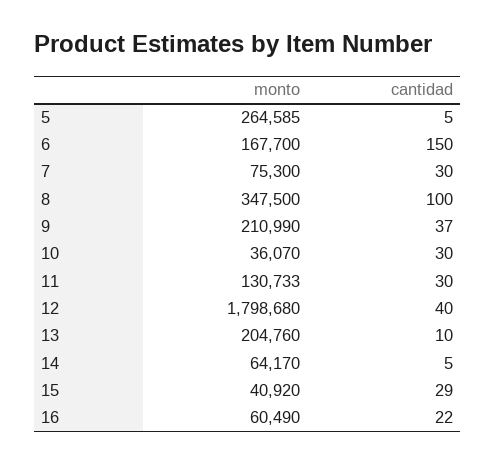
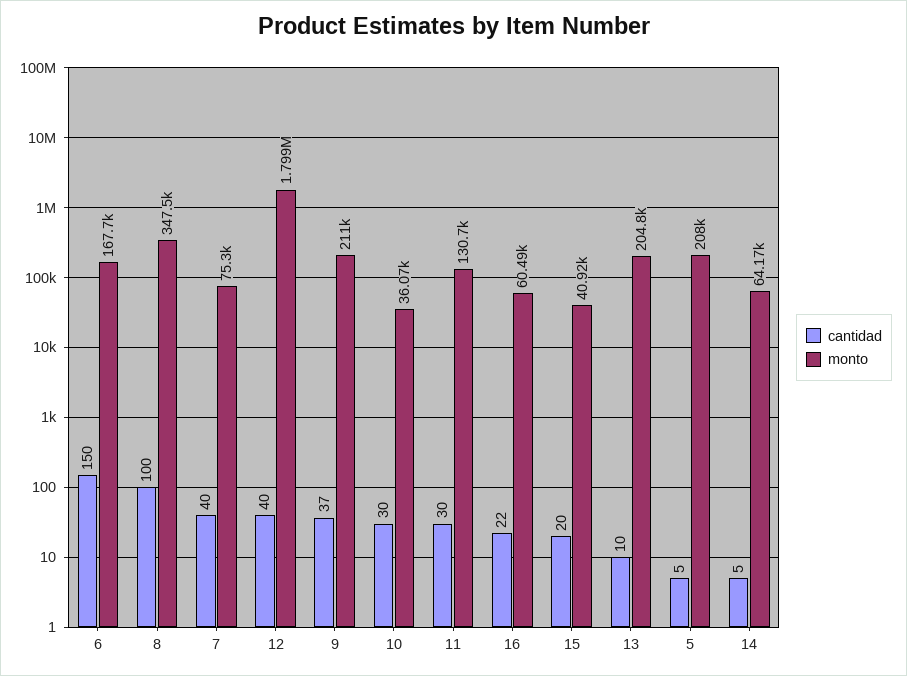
  {
    "monto": {
-     "5": 264585,
+     "5": 208000,
      "6": 167700,
      "7": 75300,
      "8": 347500,
      "9": 210990,
      "10": 36070,
      "11": 130733,
      "12": 1798680,
      "13": 204760,
      "14": 64170,
      "15": 40920,
      "16": 60490
    },
    "cantidad": {
      "5": 5,
      "6": 150,
-     "7": 30,
+     "7": 40,
      "8": 100,
      "9": 37,
      "10": 30,
      "11": 30,
      "12": 40,
      "13": 10,
      "14": 5,
-     "15": 29,
+     "15": 20,
      "16": 22
    }
  }

